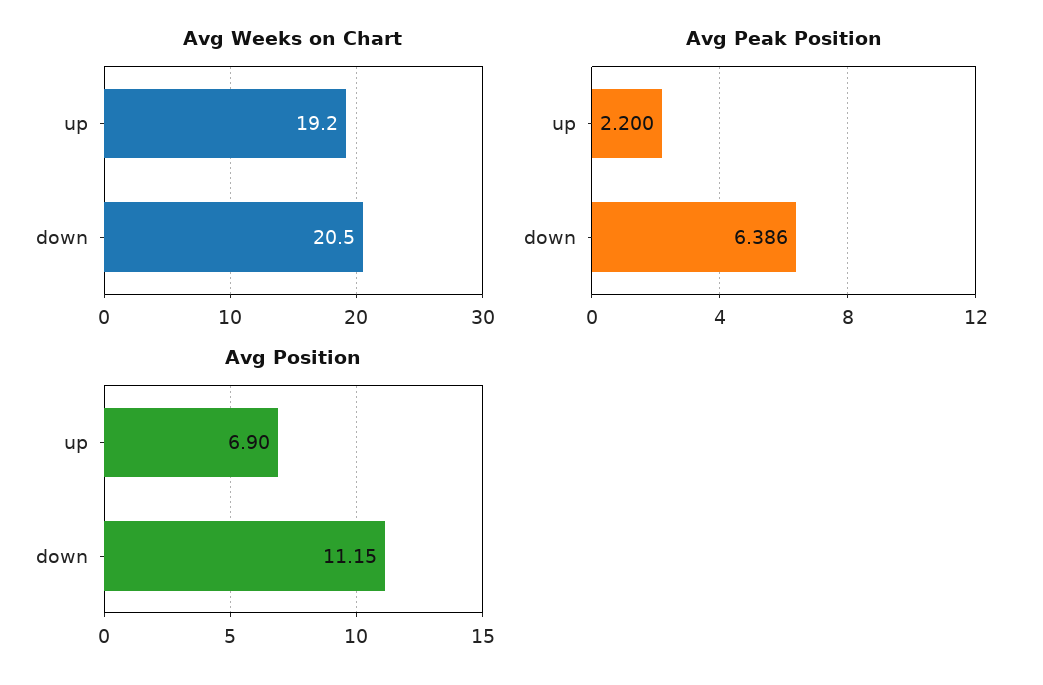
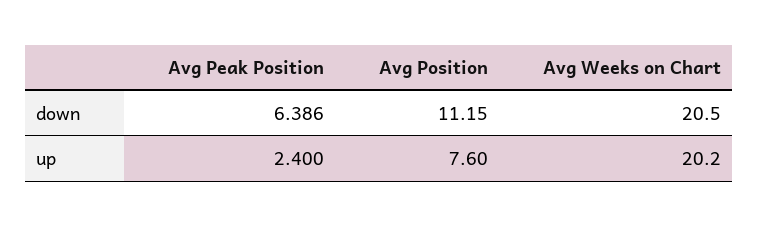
  {
    "Avg Weeks on Chart": {
-     "up": 19.2,
+     "up": 20.2,
      "down": 20.5
    },
    "Avg Peak Position": {
-     "up": 2.2,
+     "up": 2.4,
      "down": 6.386
    },
    "Avg Position": {
-     "up": 6.9,
+     "up": 7.6,
      "down": 11.15
    }
  }

